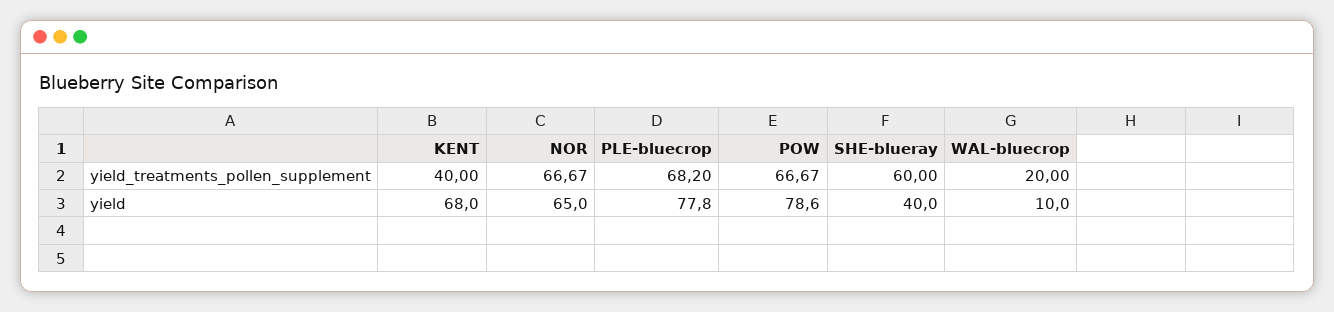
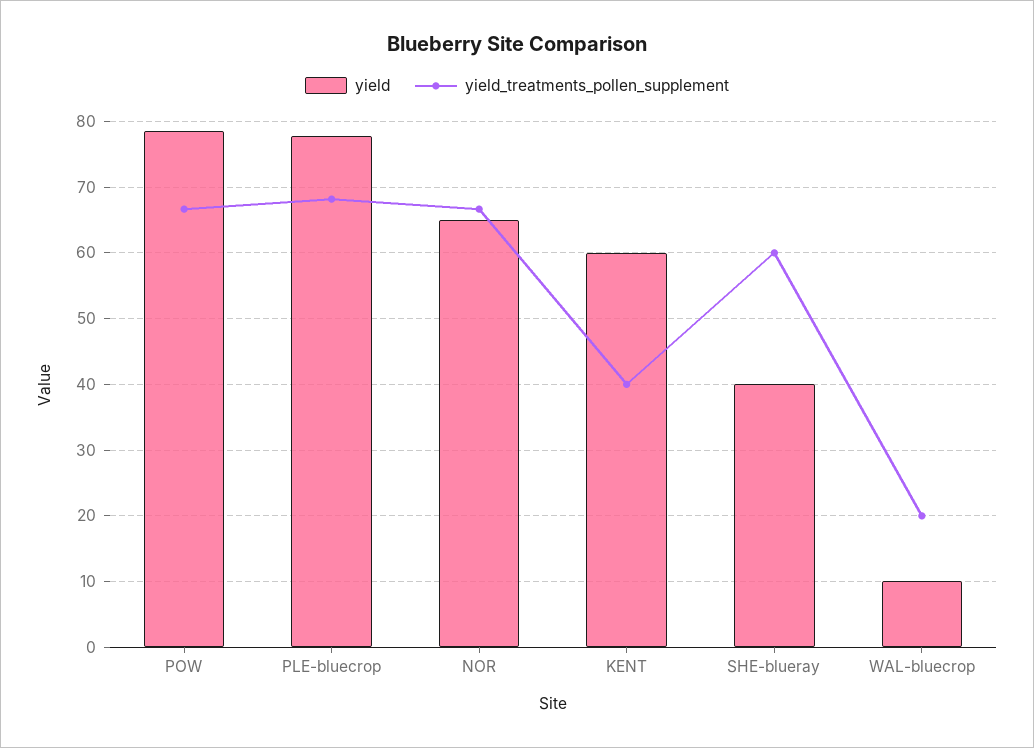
  {
    "yield_treatments_pollen_supplement": {
      "KENT": 40,
      "NOR": 66.67,
      "PLE-bluecrop": 68.2,
      "POW": 66.67,
      "SHE-blueray": 60,
      "WAL-bluecrop": 20
    },
    "yield": {
-     "KENT": 68,
+     "KENT": 60,
      "NOR": 65,
      "PLE-bluecrop": 77.8,
      "POW": 78.6,
      "SHE-blueray": 40,
      "WAL-bluecrop": 10
    }
  }

